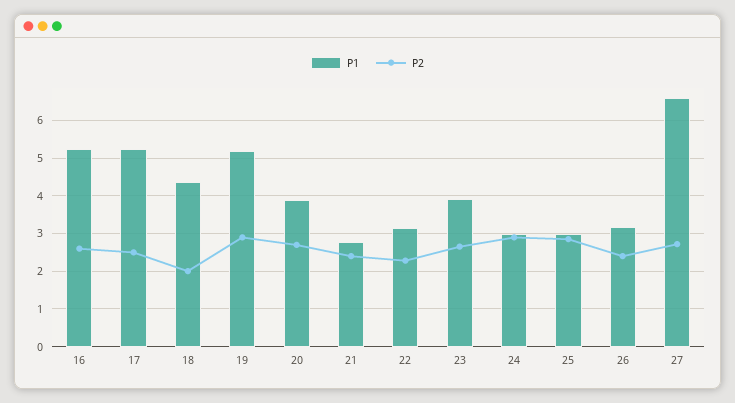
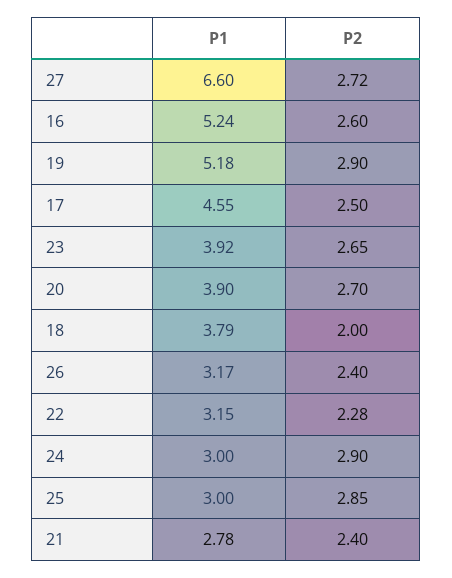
  {
    "P1": {
      "16": 5.24,
-     "17": 5.2,
+     "17": 4.55,
-     "18": 4.4,
+     "18": 3.79,
      "19": 5.18,
      "20": 3.9,
      "21": 2.78,
      "22": 3.15,
      "23": 3.92,
      "24": 3,
      "25": 3,
      "26": 3.17,
      "27": 6.6
    },
    "P2": {
      "16": 2.6,
      "17": 2.5,
      "18": 2,
      "19": 2.9,
      "20": 2.7,
      "21": 2.4,
      "22": 2.28,
      "23": 2.65,
      "24": 2.9,
      "25": 2.85,
      "26": 2.4,
      "27": 2.72
    }
  }

